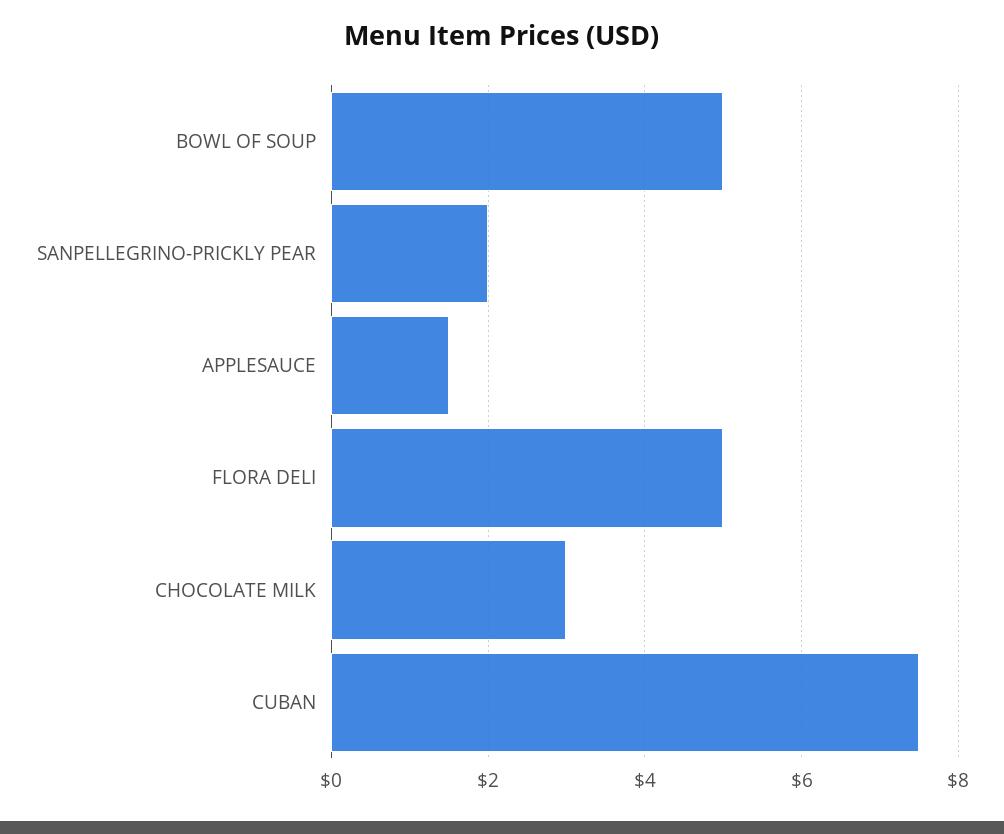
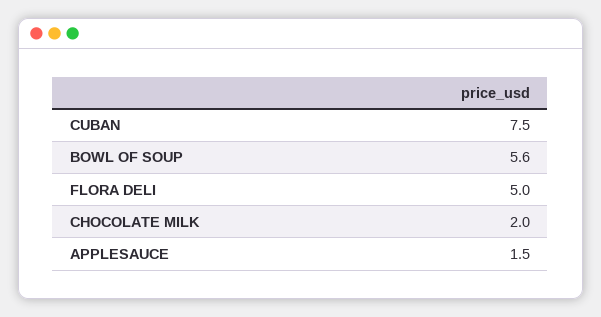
  {
-   "BOWL OF SOUP": 5,
+   "BOWL OF SOUP": 5.6,
-   "SANPELLEGRINO-PRICKLY PEAR": 2,
    "APPLESAUCE": 1.5,
    "FLORA DELI": 5,
-   "CHOCOLATE MILK": 3,
+   "CHOCOLATE MILK": 2,
    "CUBAN": 7.5
  }

